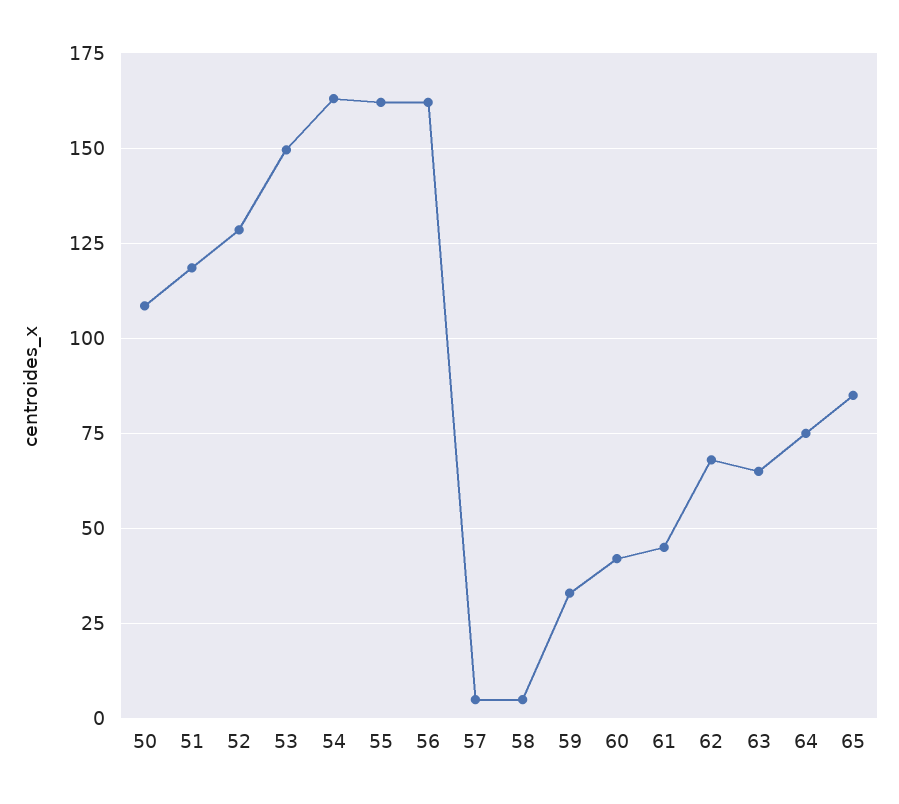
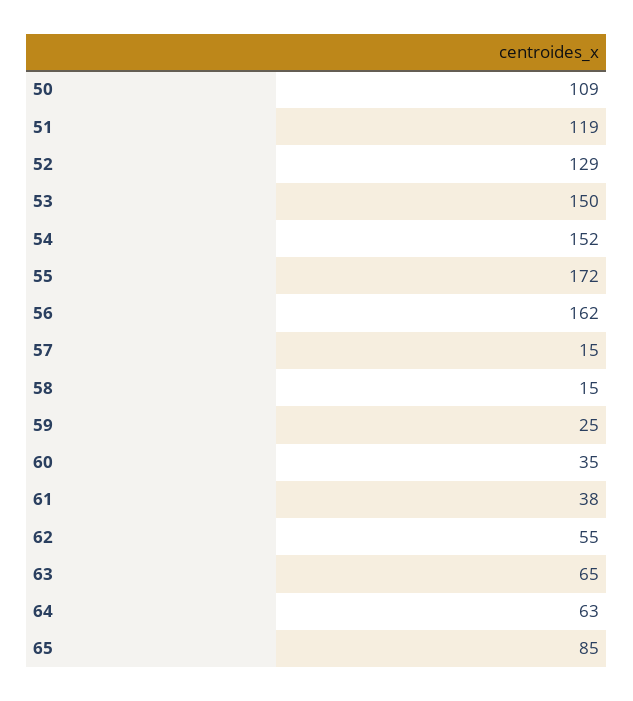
  {
    "50": 109,
    "51": 119,
    "52": 129,
    "53": 150,
-   "54": 162.5,
+   "54": 152,
-   "55": 162.5,
+   "55": 172,
    "56": 162,
-   "57": 5,
+   "57": 15,
-   "58": 5,
+   "58": 15,
-   "59": 32.5,
+   "59": 25,
-   "60": 42.5,
+   "60": 35,
-   "61": 45,
+   "61": 38,
-   "62": 67.5,
+   "62": 55,
    "63": 65,
-   "64": 75,
+   "64": 63,
    "65": 85
  }

